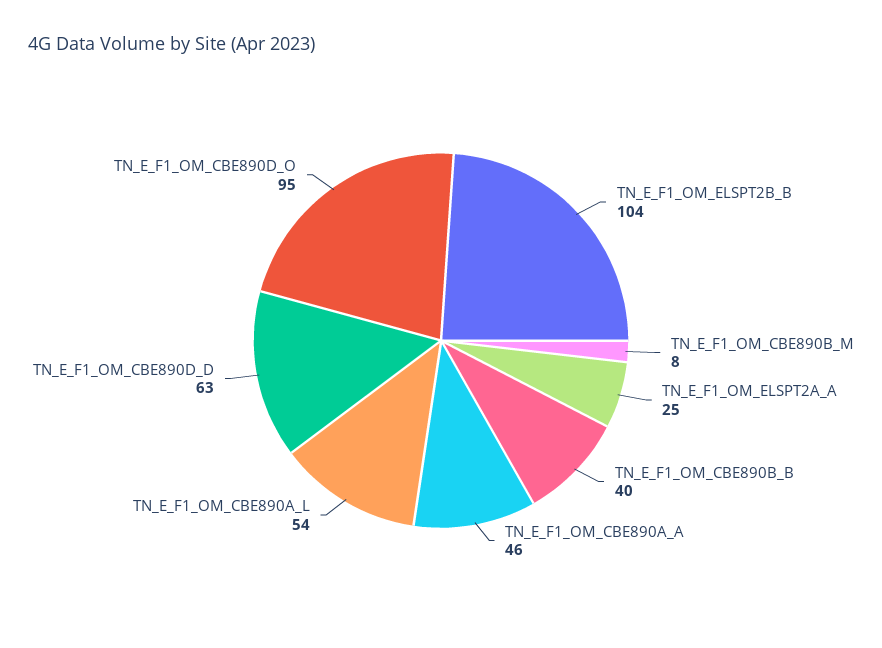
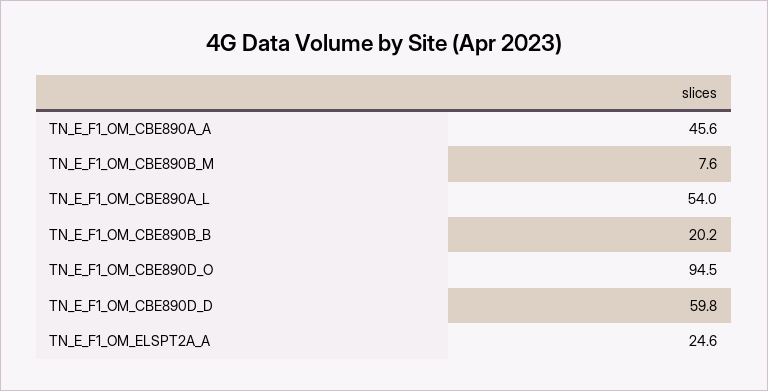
  {
-   "TN_E_F1_OM_ELSPT2B_B": 104,
    "TN_E_F1_OM_CBE890B_M": 7.6,
    "TN_E_F1_OM_ELSPT2A_A": 24.6,
-   "TN_E_F1_OM_CBE890B_B": 40,
+   "TN_E_F1_OM_CBE890B_B": 20.2,
    "TN_E_F1_OM_CBE890A_A": 45.6,
    "TN_E_F1_OM_CBE890A_L": 54,
-   "TN_E_F1_OM_CBE890D_D": 63,
+   "TN_E_F1_OM_CBE890D_D": 59.8,
    "TN_E_F1_OM_CBE890D_O": 94.5
  }

